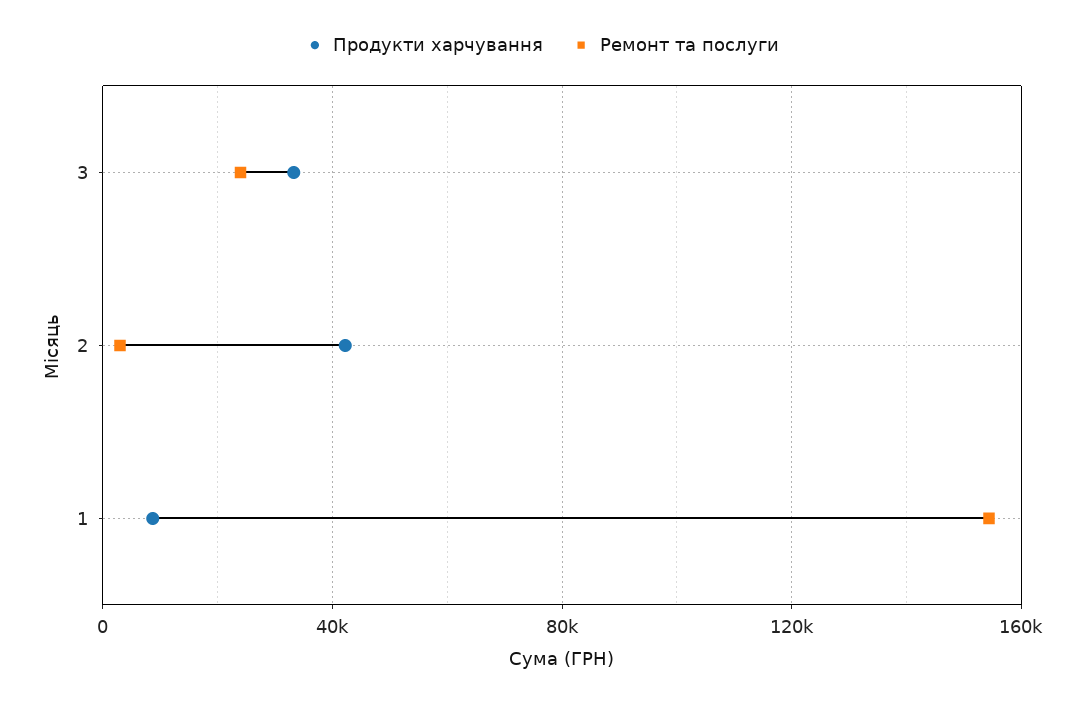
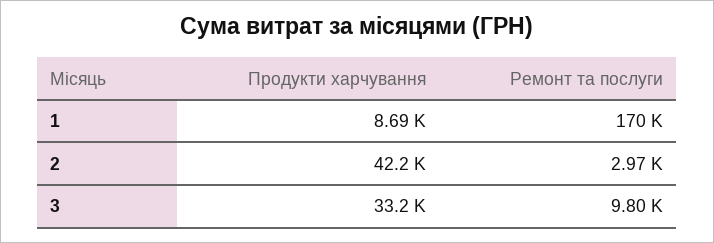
  {
    "Продукти харчування": {
      "3": 33200,
      "2": 42200,
      "1": 8690
    },
    "Ремонт та послуги": {
-     "3": 25000,
+     "3": 9800,
      "2": 2970,
-     "1": 155000
+     "1": 170000
    }
  }

